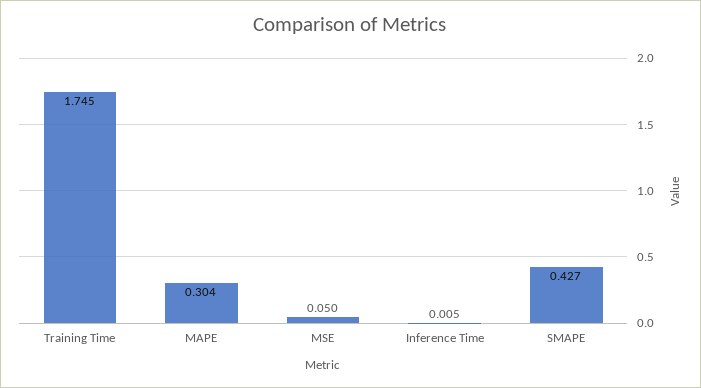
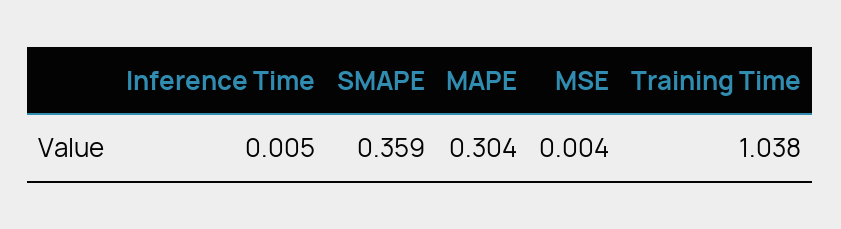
  {
-   "Training Time": 1.745,
+   "Training Time": 1.038,
    "MAPE": 0.304,
-   "MSE": 0.05,
+   "MSE": 0.004,
    "Inference Time": 0.005,
-   "SMAPE": 0.427
+   "SMAPE": 0.359
  }

